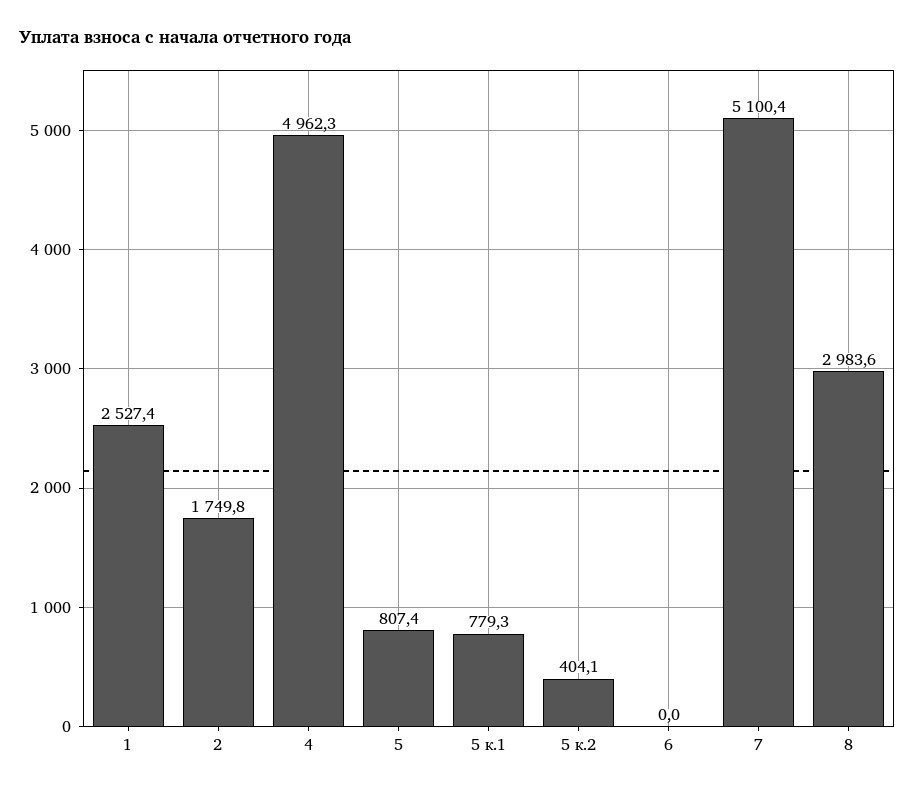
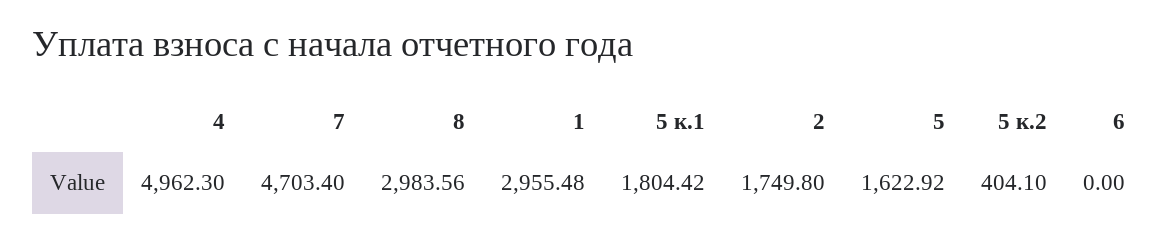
  {
-   "1": 2527.4,
+   "1": 2955.48,
    "2": 1749.8,
    "4": 4962.3,
-   "5": 807.4,
+   "5": 1622.92,
-   "5 к.1": 779.3,
+   "5 к.1": 1804.42,
    "5 к.2": 404.1,
    "6": 0,
-   "7": 5100.4,
+   "7": 4703.4,
    "8": 2983.56
  }

